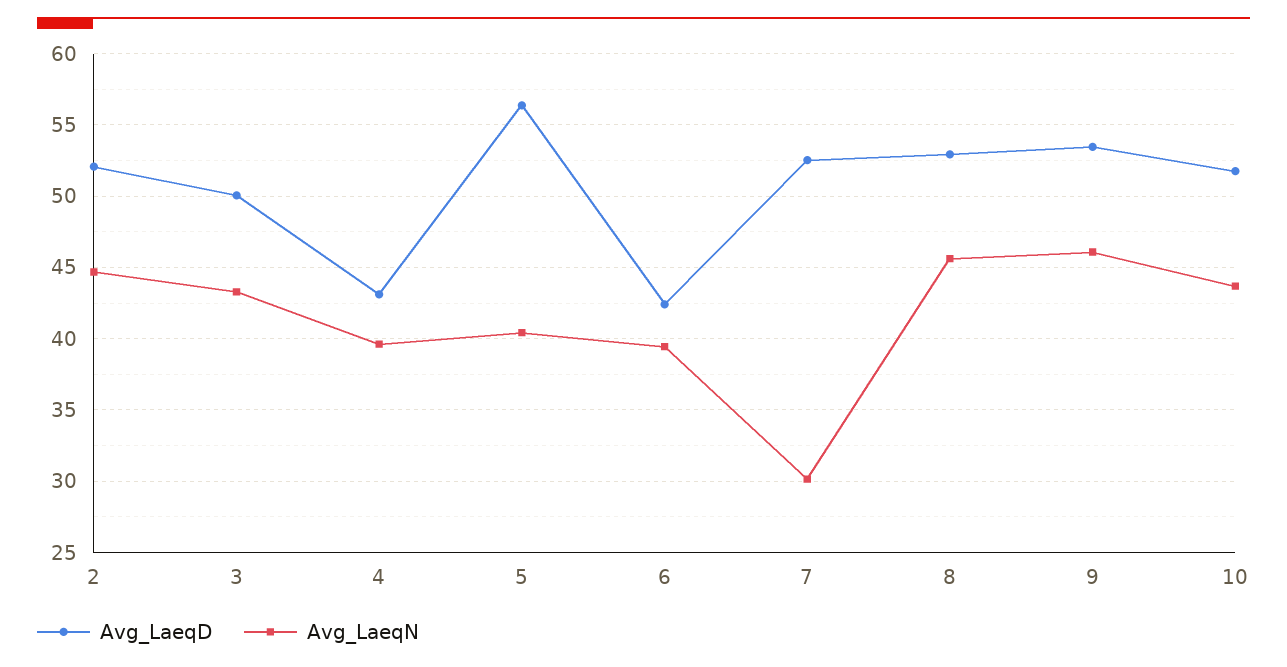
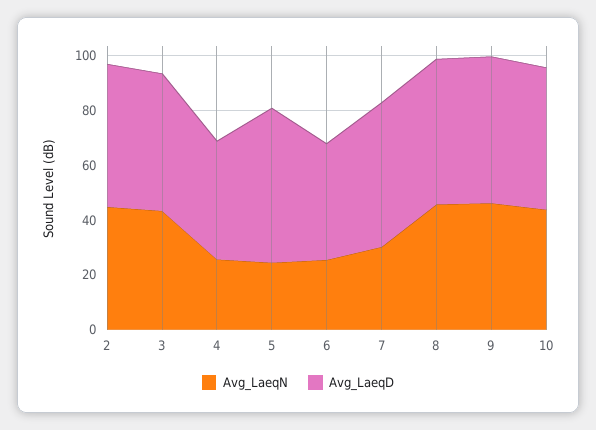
  {
    "Avg_LaeqD": {
      "2": 52,
      "3": 50,
      "4": 43,
      "5": 56.5,
      "6": 42.5,
      "7": 52.5,
      "8": 53,
      "9": 53.5,
      "10": 52
    },
    "Avg_LaeqN": {
      "2": 44.5,
      "3": 43.5,
-     "4": 39.5,
+     "4": 25,
-     "5": 40.5,
+     "5": 25,
-     "6": 39.5,
+     "6": 25,
      "7": 30,
      "8": 45.5,
      "9": 46,
      "10": 43.5
    }
  }

